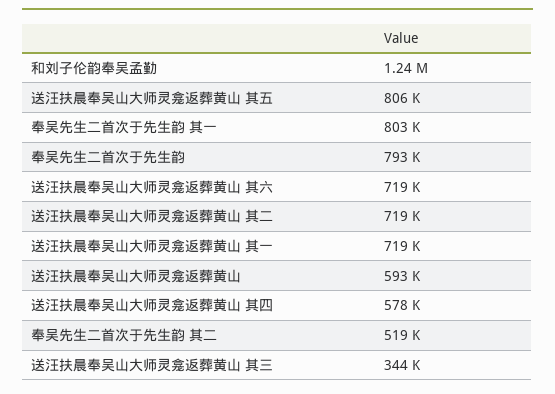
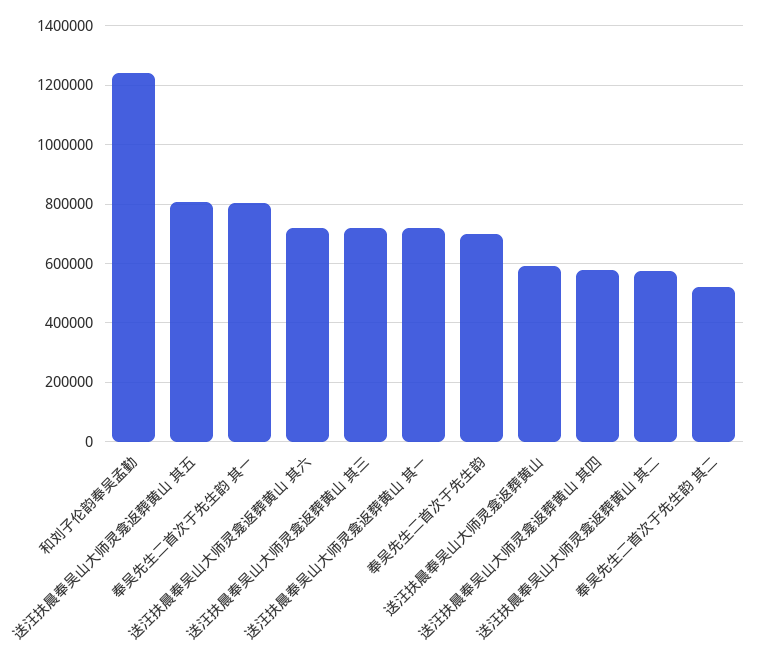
  {
    "和刘子伦韵奉吴孟勤": 1240000,
    "送汪扶晨奉吴山大师灵龛返葬黄山 其五": 806000,
    "奉吴先生二首次于先生韵 其一": 803000,
-   "奉吴先生二首次于先生韵": 793000,
+   "奉吴先生二首次于先生韵": 700000,
    "送汪扶晨奉吴山大师灵龛返葬黄山 其六": 719000,
-   "送汪扶晨奉吴山大师灵龛返葬黄山 其二": 719000,
+   "送汪扶晨奉吴山大师灵龛返葬黄山 其二": 575000,
    "送汪扶晨奉吴山大师灵龛返葬黄山 其一": 719000,
    "送汪扶晨奉吴山大师灵龛返葬黄山": 593000,
    "送汪扶晨奉吴山大师灵龛返葬黄山 其四": 578000,
    "奉吴先生二首次于先生韵 其二": 519000,
-   "送汪扶晨奉吴山大师灵龛返葬黄山 其三": 344000
+   "送汪扶晨奉吴山大师灵龛返葬黄山 其三": 725000
  }

